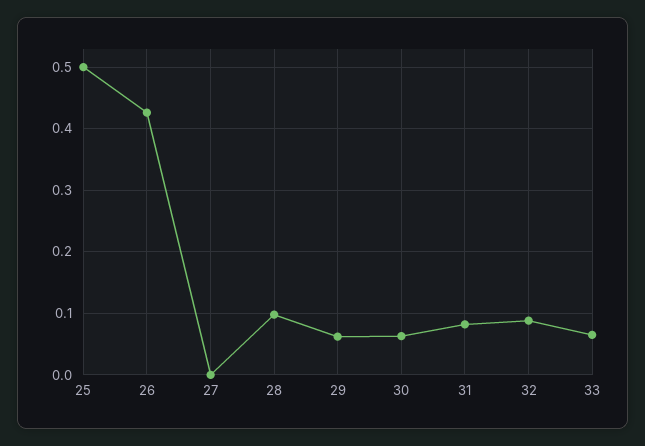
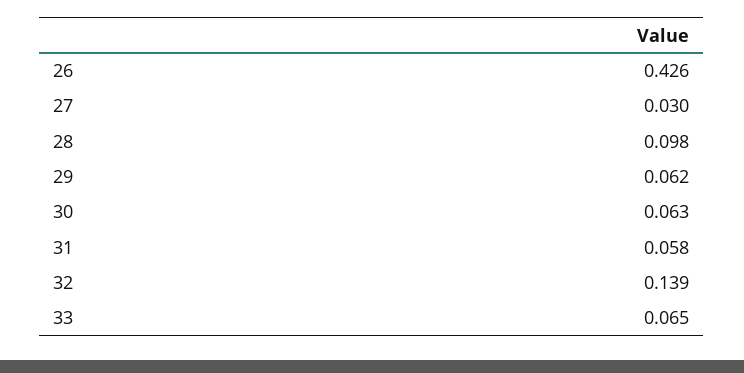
  {
-   "25": 0.5,
    "26": 0.426,
-   "27": 0,
+   "27": 0.03,
    "28": 0.098,
    "29": 0.062,
    "30": 0.063,
-   "31": 0.08,
+   "31": 0.058,
-   "32": 0.09,
+   "32": 0.139,
    "33": 0.065
  }

